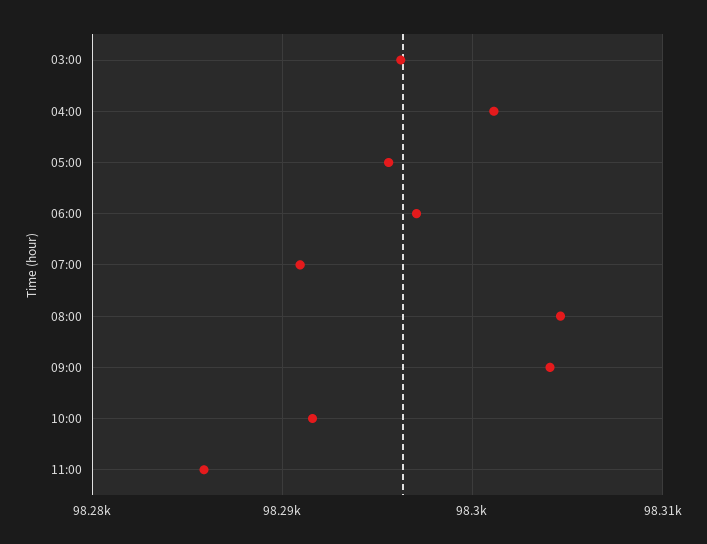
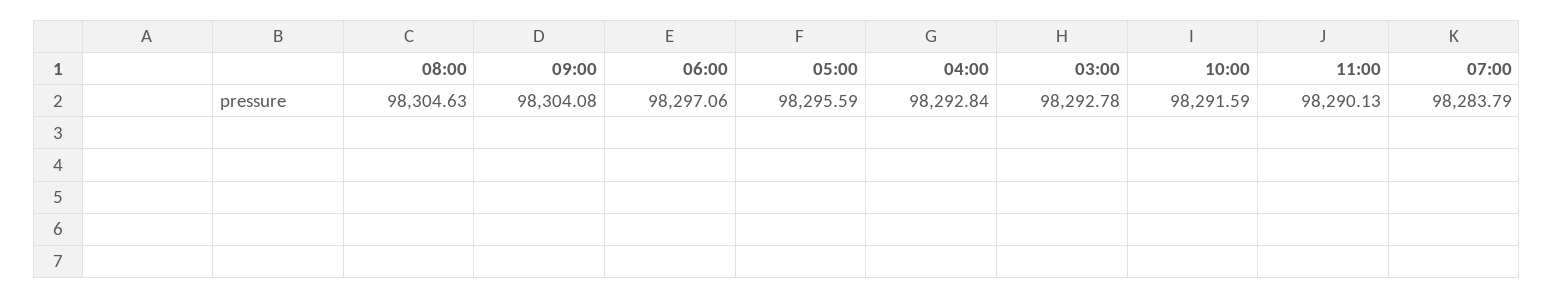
  {
-   "03:00": 98296,
+   "03:00": 98292.78,
-   "04:00": 98301,
+   "04:00": 98292.84,
    "05:00": 98295.59,
    "06:00": 98297.06,
-   "07:00": 98291,
+   "07:00": 98283.79,
    "08:00": 98304.63,
    "09:00": 98304.08,
    "10:00": 98291.59,
-   "11:00": 98286
+   "11:00": 98290.13
  }

